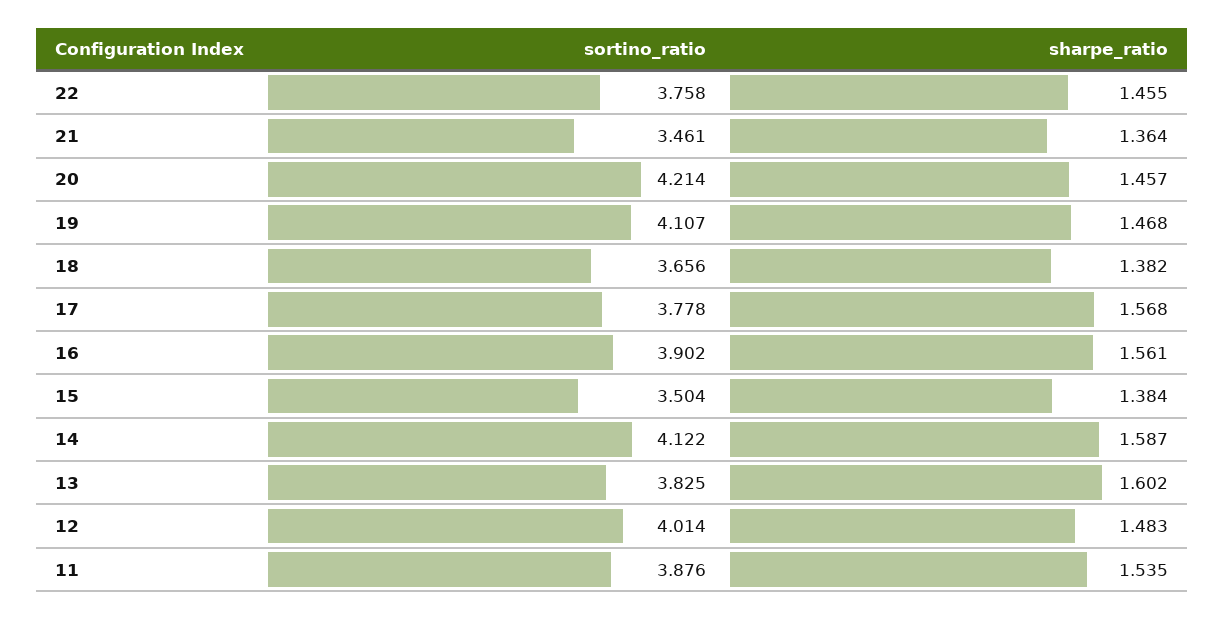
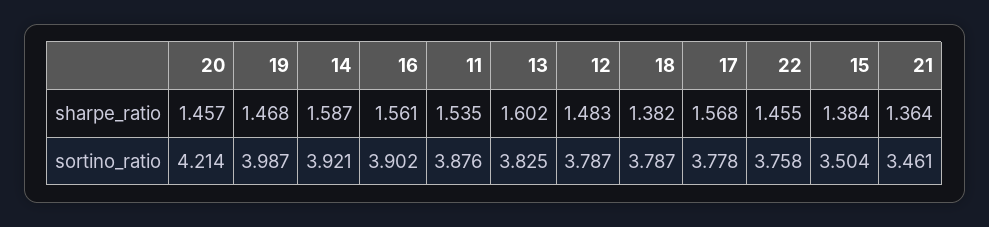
  {
    "sortino_ratio": {
      "22": 3.758,
      "21": 3.461,
      "20": 4.214,
-     "19": 4.107,
+     "19": 3.987,
-     "18": 3.656,
+     "18": 3.787,
      "17": 3.778,
      "16": 3.902,
      "15": 3.504,
-     "14": 4.122,
+     "14": 3.921,
      "13": 3.825,
-     "12": 4.014,
+     "12": 3.787,
      "11": 3.876
    },
    "sharpe_ratio": {
      "22": 1.455,
      "21": 1.364,
      "20": 1.457,
      "19": 1.468,
      "18": 1.382,
      "17": 1.568,
      "16": 1.561,
      "15": 1.384,
      "14": 1.587,
      "13": 1.602,
      "12": 1.483,
      "11": 1.535
    }
  }

